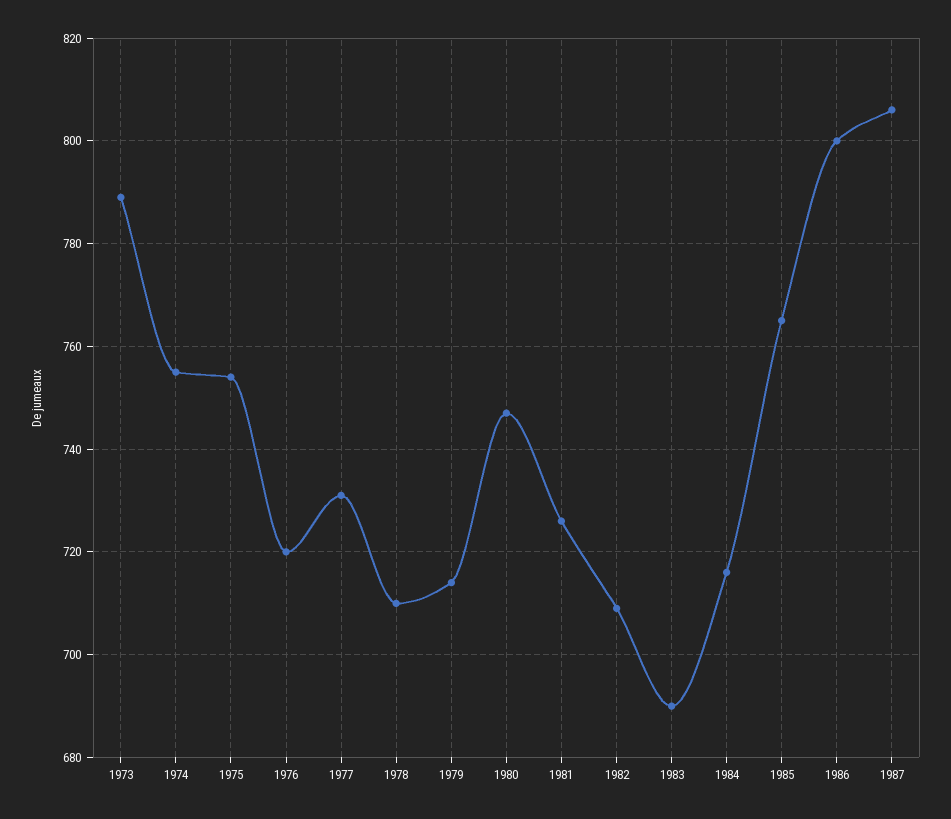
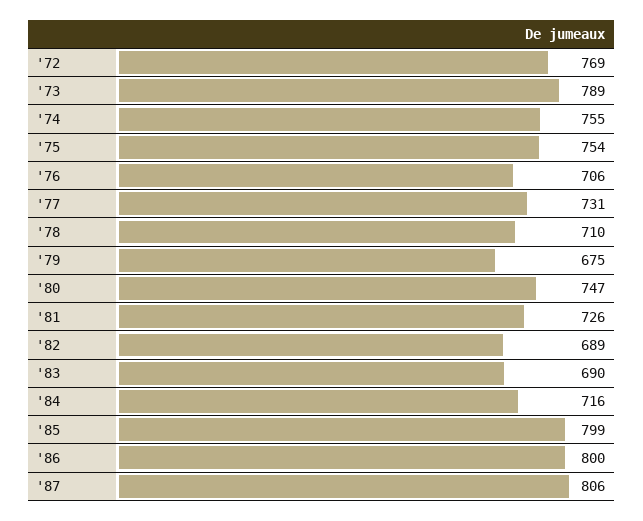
  {
    "1973": 789,
    "1974": 755,
    "1975": 754,
-   "1976": 720,
+   "1976": 706,
    "1977": 731,
    "1978": 710,
-   "1979": 715,
+   "1979": 675,
    "1980": 747,
    "1981": 726,
-   "1982": 710,
+   "1982": 689,
    "1983": 690,
    "1984": 716,
-   "1985": 765,
+   "1985": 799,
    "1986": 800,
-   "1987": 806
+   "1987": 806,
+   "'72": 769
  }

